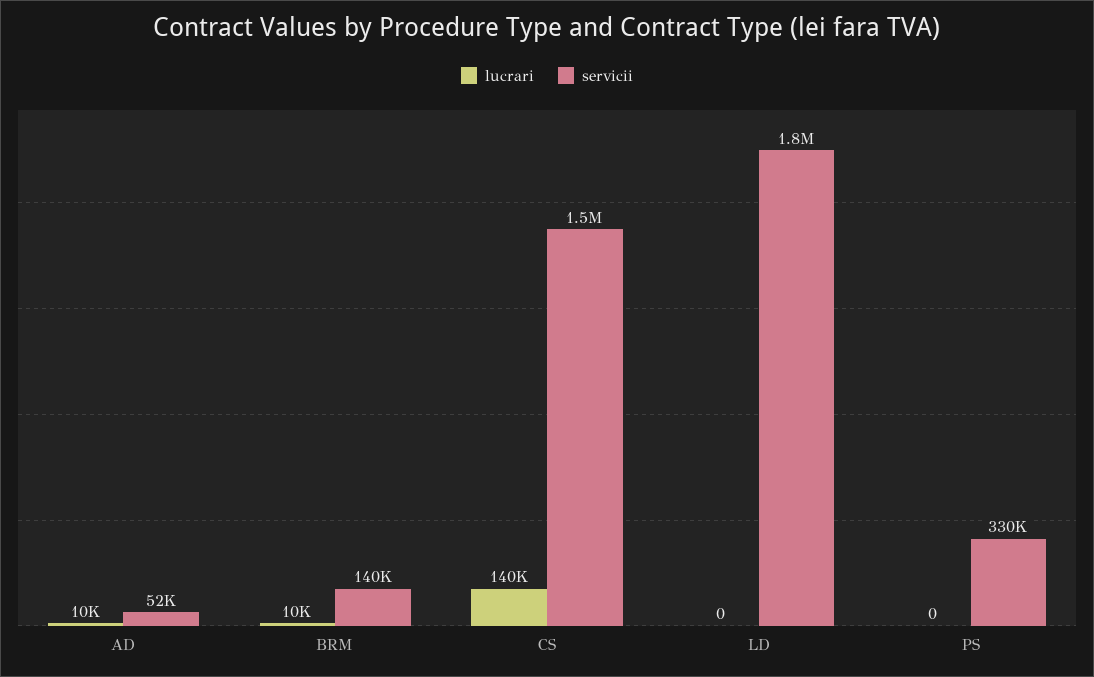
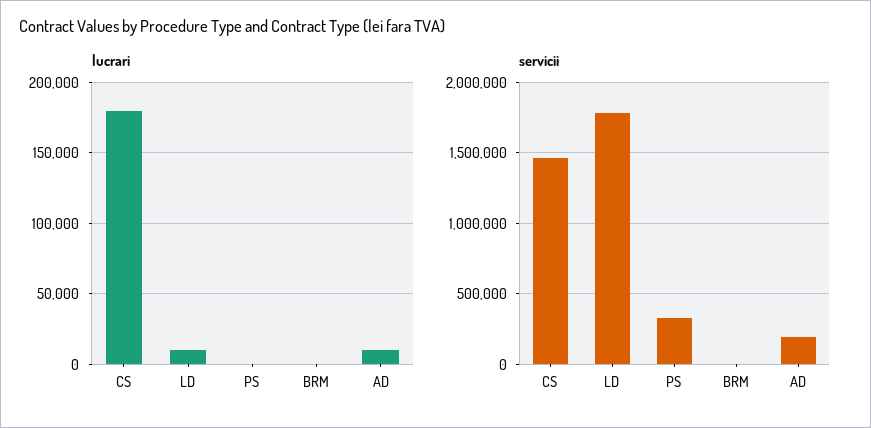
  {
    "lucrari": {
      "AD": 10000,
-     "BRM": 10000,
+     "BRM": 0,
-     "CS": 140000,
+     "CS": 180000,
-     "LD": 0,
+     "LD": 10000,
      "PS": 0
    },
    "servicii": {
-     "AD": 52000,
+     "AD": 200000,
-     "BRM": 140000,
+     "BRM": 0,
      "CS": 1500000,
      "LD": 1800000,
      "PS": 330000
    }
  }

